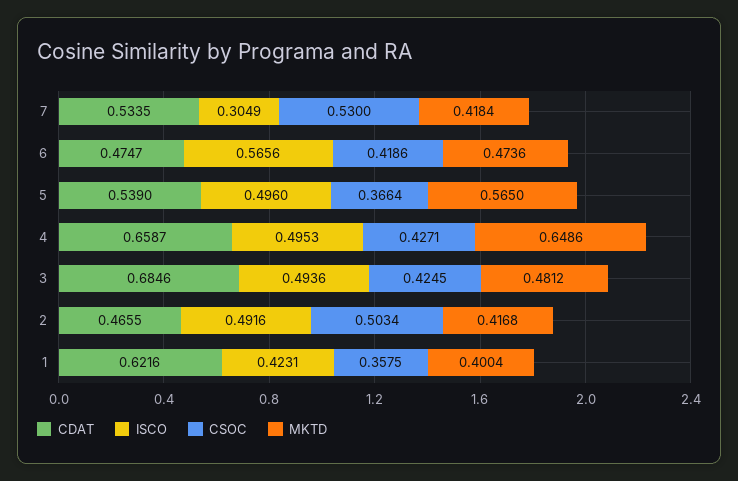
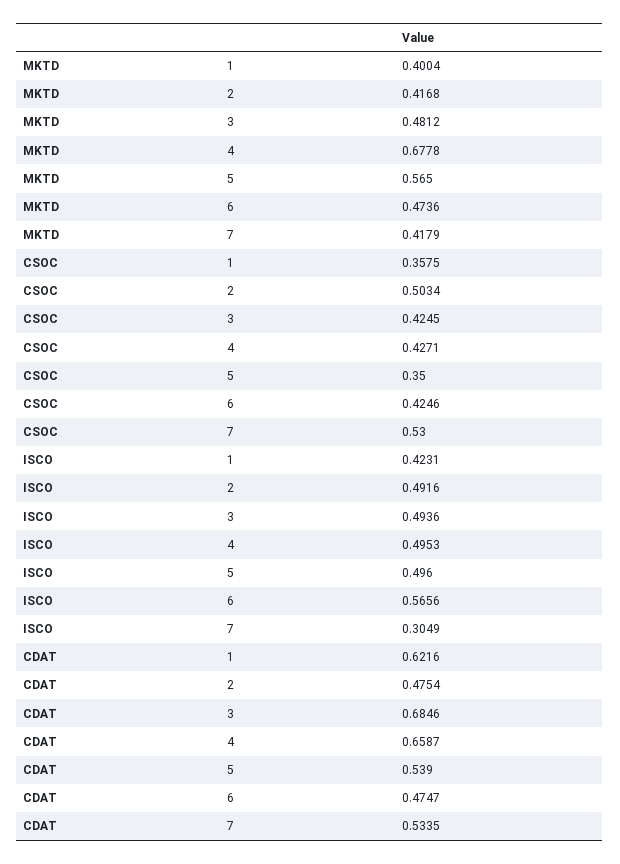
  {
    "CDAT": {
      "7": 0.5335,
      "6": 0.4747,
      "5": 0.539,
      "4": 0.6587,
      "3": 0.6846,
-     "2": 0.4655,
+     "2": 0.4754,
      "1": 0.6216
    },
    "ISCO": {
      "7": 0.3049,
      "6": 0.5656,
      "5": 0.496,
      "4": 0.4953,
      "3": 0.4936,
      "2": 0.4916,
      "1": 0.4231
    },
    "CSOC": {
      "7": 0.53,
-     "6": 0.4186,
+     "6": 0.4246,
-     "5": 0.3664,
+     "5": 0.35,
      "4": 0.4271,
      "3": 0.4245,
      "2": 0.5034,
      "1": 0.3575
    },
    "MKTD": {
-     "7": 0.4184,
+     "7": 0.4179,
      "6": 0.4736,
      "5": 0.565,
-     "4": 0.6486,
+     "4": 0.6778,
      "3": 0.4812,
      "2": 0.4168,
      "1": 0.4004
    }
  }

